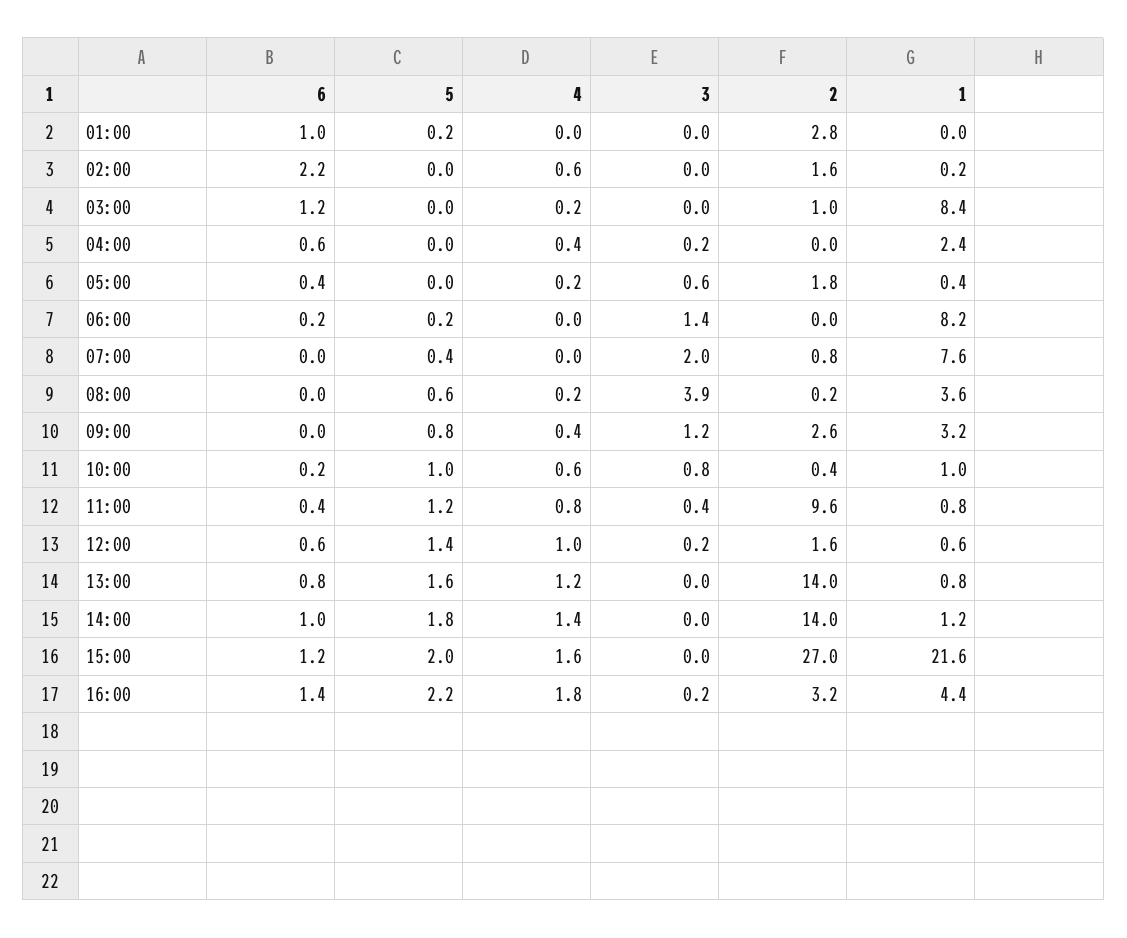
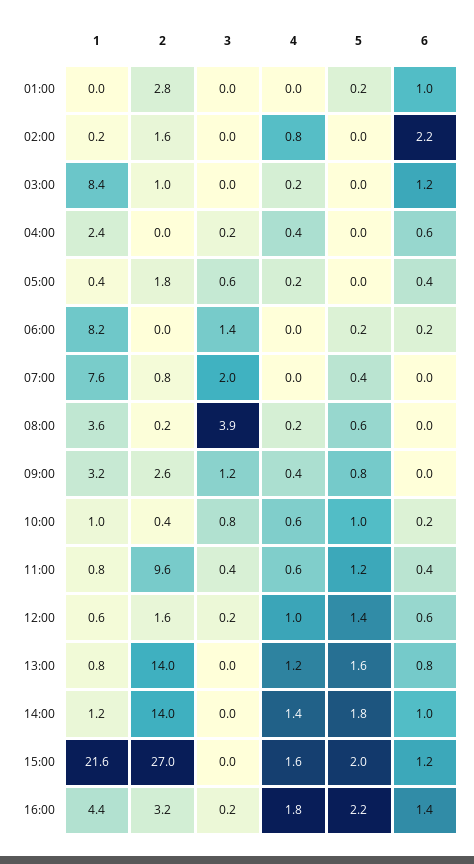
  {
    "6": {
      "01:00": 1,
      "02:00": 2.2,
      "03:00": 1.2,
      "04:00": 0.6,
      "05:00": 0.4,
      "06:00": 0.2,
      "07:00": 0,
      "08:00": 0,
      "09:00": 0,
      "10:00": 0.2,
      "11:00": 0.4,
      "12:00": 0.6,
      "13:00": 0.8,
      "14:00": 1,
      "15:00": 1.2,
      "16:00": 1.4
    },
    "5": {
      "01:00": 0.2,
      "02:00": 0,
      "03:00": 0,
      "04:00": 0,
      "05:00": 0,
      "06:00": 0.2,
      "07:00": 0.4,
      "08:00": 0.6,
      "09:00": 0.8,
      "10:00": 1,
      "11:00": 1.2,
      "12:00": 1.4,
      "13:00": 1.6,
      "14:00": 1.8,
      "15:00": 2,
      "16:00": 2.2
    },
    "4": {
      "01:00": 0,
-     "02:00": 0.6,
+     "02:00": 0.8,
      "03:00": 0.2,
      "04:00": 0.4,
      "05:00": 0.2,
      "06:00": 0,
      "07:00": 0,
      "08:00": 0.2,
      "09:00": 0.4,
      "10:00": 0.6,
-     "11:00": 0.8,
+     "11:00": 0.6,
      "12:00": 1,
      "13:00": 1.2,
      "14:00": 1.4,
      "15:00": 1.6,
      "16:00": 1.8
    },
    "3": {
      "01:00": 0,
      "02:00": 0,
      "03:00": 0,
      "04:00": 0.2,
      "05:00": 0.6,
      "06:00": 1.4,
      "07:00": 2,
      "08:00": 3.9,
      "09:00": 1.2,
      "10:00": 0.8,
      "11:00": 0.4,
      "12:00": 0.2,
      "13:00": 0,
      "14:00": 0,
      "15:00": 0,
      "16:00": 0.2
    },
    "2": {
      "01:00": 2.8,
      "02:00": 1.6,
      "03:00": 1,
      "04:00": 0,
      "05:00": 1.8,
      "06:00": 0,
      "07:00": 0.8,
      "08:00": 0.2,
      "09:00": 2.6,
      "10:00": 0.4,
      "11:00": 9.6,
      "12:00": 1.6,
      "13:00": 14,
      "14:00": 14,
      "15:00": 27,
      "16:00": 3.2
    },
    "1": {
      "01:00": 0,
      "02:00": 0.2,
      "03:00": 8.4,
      "04:00": 2.4,
      "05:00": 0.4,
      "06:00": 8.2,
      "07:00": 7.6,
      "08:00": 3.6,
      "09:00": 3.2,
      "10:00": 1,
      "11:00": 0.8,
      "12:00": 0.6,
      "13:00": 0.8,
      "14:00": 1.2,
      "15:00": 21.6,
      "16:00": 4.4
    }
  }

